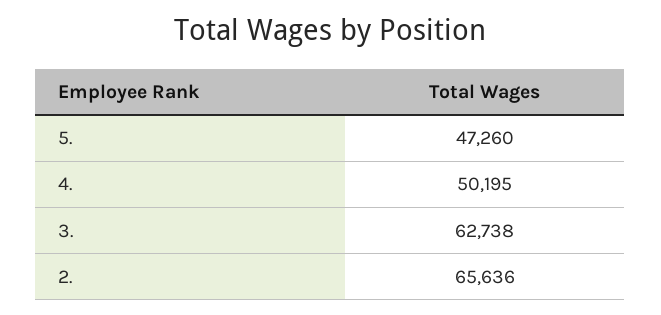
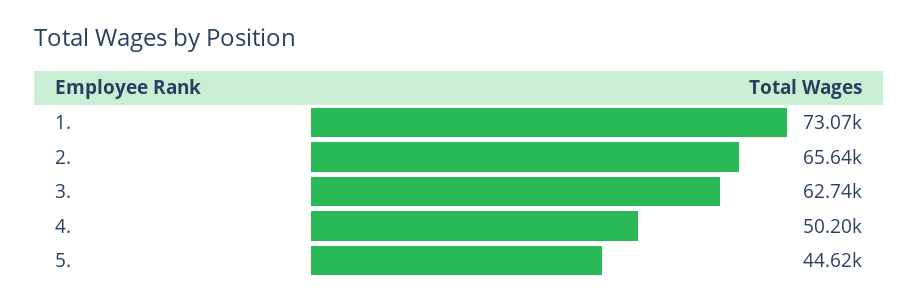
  {
-   "5.": 47260,
+   "5.": 44620,
    "4.": 50195,
    "3.": 62738,
-   "2.": 65636
+   "2.": 65636,
+   "1.": 73070
  }

